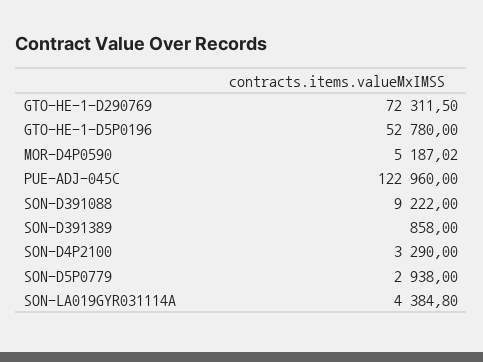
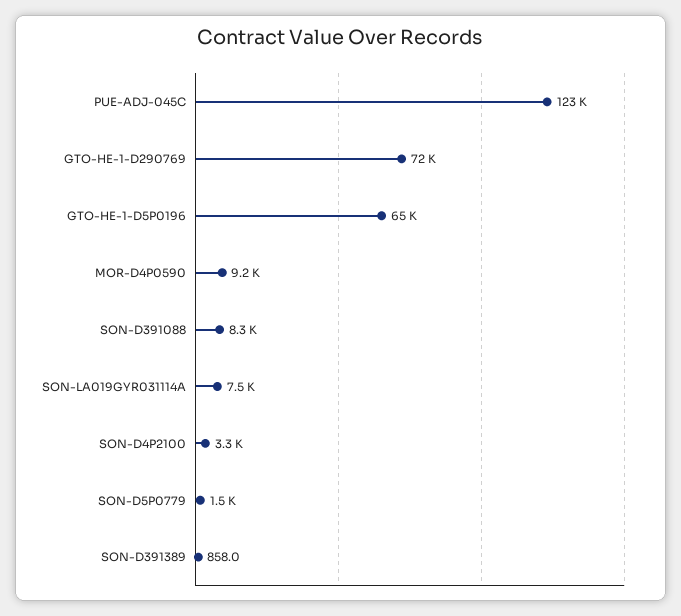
  {
    "GTO-HE-1-D290769": 72311.5,
-   "GTO-HE-1-D5P0196": 52780,
+   "GTO-HE-1-D5P0196": 65000,
-   "MOR-D4P0590": 5187.02,
+   "MOR-D4P0590": 9200,
    "PUE-ADJ-045C": 122960,
-   "SON-D391088": 9222,
+   "SON-D391088": 8300,
    "SON-D391389": 858,
    "SON-D4P2100": 3290,
-   "SON-D5P0779": 2938,
+   "SON-D5P0779": 1500,
-   "SON-LA019GYR031114A": 4384.8
+   "SON-LA019GYR031114A": 7500
  }

